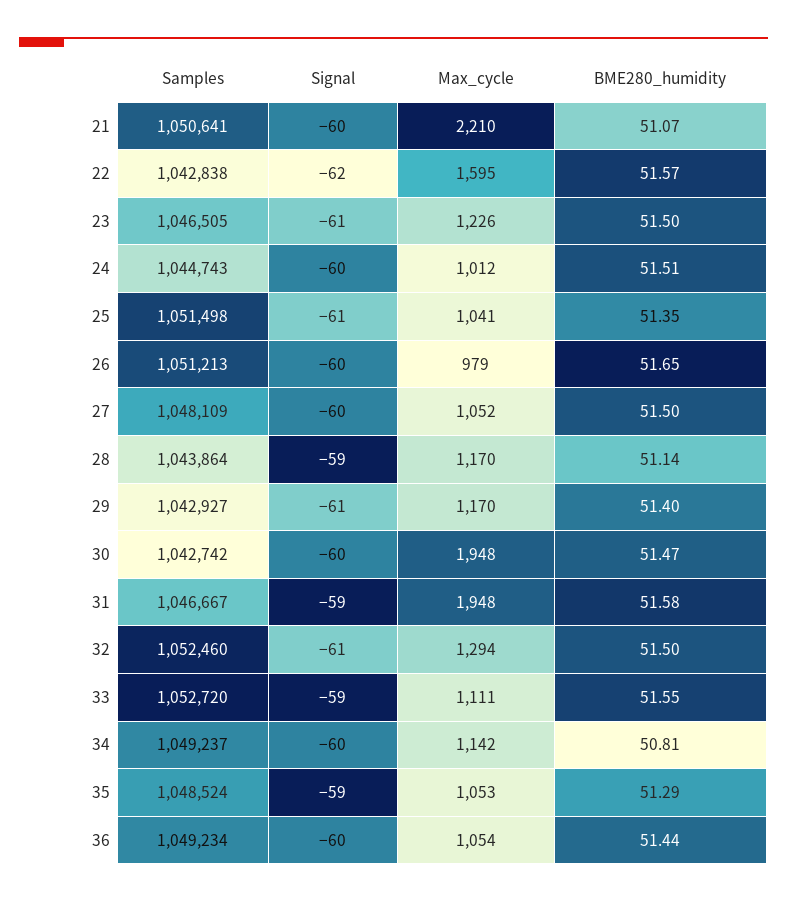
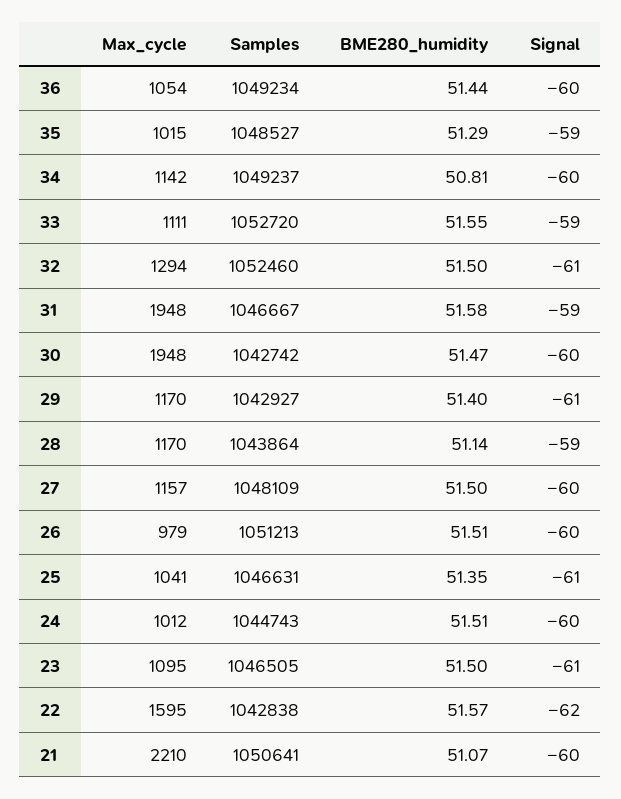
  {
    "Samples": {
      "21": 1050641,
      "22": 1042838,
      "23": 1046505,
      "24": 1044743,
-     "25": 1051498,
+     "25": 1046631,
      "26": 1051213,
      "27": 1048109,
      "28": 1043864,
      "29": 1042927,
      "30": 1042742,
      "31": 1046667,
      "32": 1052460,
      "33": 1052720,
      "34": 1049237,
-     "35": 1048524,
+     "35": 1048527,
      "36": 1049234
    },
    "Signal": {
      "21": -60,
      "22": -62,
      "23": -61,
      "24": -60,
      "25": -61,
      "26": -60,
      "27": -60,
      "28": -59,
      "29": -61,
      "30": -60,
      "31": -59,
      "32": -61,
      "33": -59,
      "34": -60,
      "35": -59,
      "36": -60
    },
    "Max_cycle": {
      "21": 2210,
      "22": 1595,
-     "23": 1226,
+     "23": 1095,
      "24": 1012,
      "25": 1041,
      "26": 979,
-     "27": 1052,
+     "27": 1157,
      "28": 1170,
      "29": 1170,
      "30": 1948,
      "31": 1948,
      "32": 1294,
      "33": 1111,
      "34": 1142,
-     "35": 1053,
+     "35": 1015,
      "36": 1054
    },
    "BME280_humidity": {
      "21": 51.07,
      "22": 51.57,
      "23": 51.5,
      "24": 51.51,
      "25": 51.35,
-     "26": 51.65,
+     "26": 51.51,
      "27": 51.5,
      "28": 51.14,
      "29": 51.4,
      "30": 51.47,
      "31": 51.58,
      "32": 51.5,
      "33": 51.55,
      "34": 50.81,
      "35": 51.29,
      "36": 51.44
    }
  }

